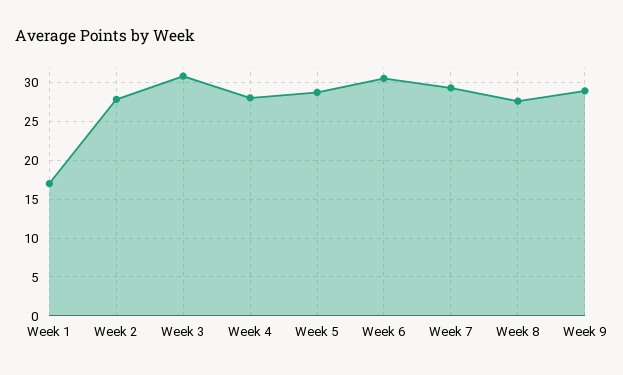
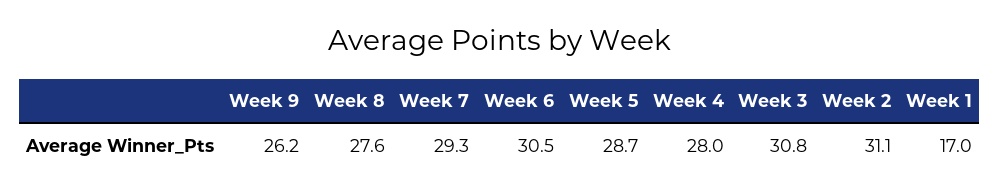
  {
    "Week 1": 17,
-   "Week 2": 28,
+   "Week 2": 31.1,
    "Week 3": 30.8,
    "Week 4": 28,
    "Week 5": 28.7,
    "Week 6": 30.5,
    "Week 7": 29.3,
    "Week 8": 27.6,
-   "Week 9": 29
+   "Week 9": 26.2
  }

